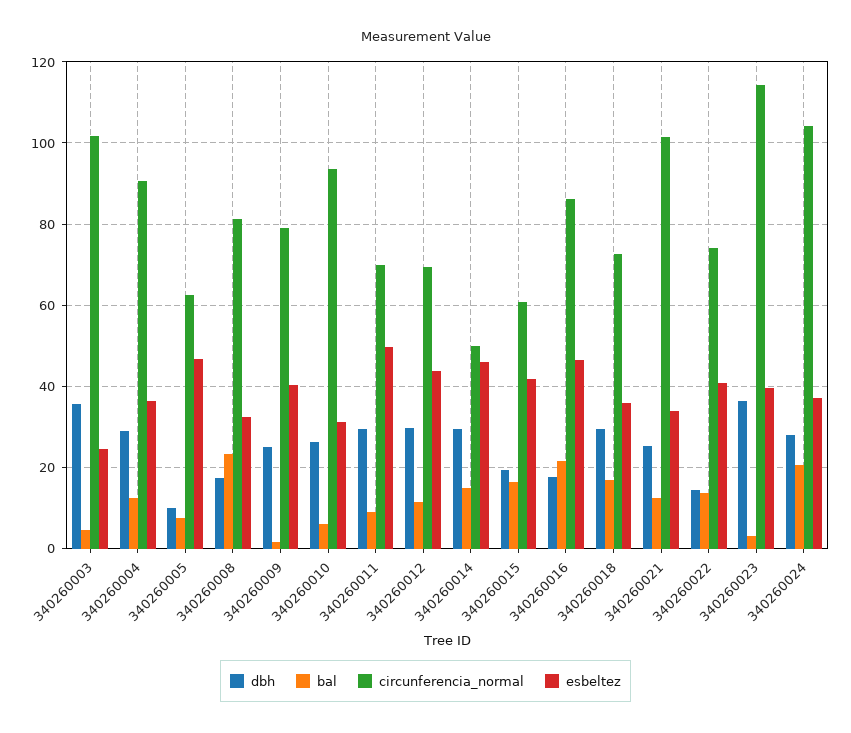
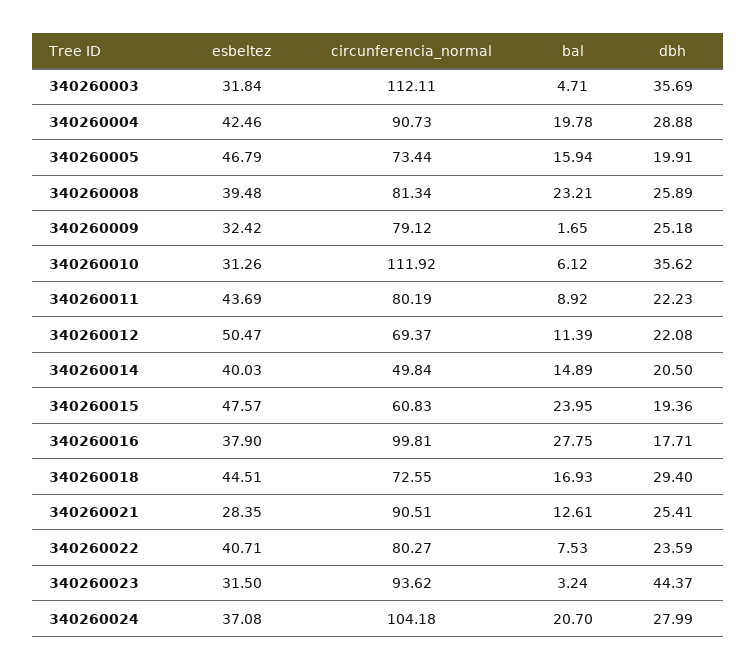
  {
    "dbh": {
      "340260003": 35.69,
      "340260004": 28.88,
-     "340260005": 10,
+     "340260005": 19.91,
-     "340260008": 18,
+     "340260008": 25.89,
      "340260009": 25.18,
-     "340260010": 26,
+     "340260010": 35.62,
-     "340260011": 30,
+     "340260011": 22.23,
-     "340260012": 30,
+     "340260012": 22.08,
-     "340260014": 30,
+     "340260014": 20.5,
      "340260015": 19.36,
      "340260016": 17.71,
      "340260018": 29.4,
      "340260021": 25.41,
-     "340260022": 14,
+     "340260022": 23.59,
-     "340260023": 36,
+     "340260023": 44.37,
      "340260024": 27.99
    },
    "bal": {
      "340260003": 4.71,
-     "340260004": 12,
+     "340260004": 19.78,
-     "340260005": 8,
+     "340260005": 15.94,
      "340260008": 23.21,
      "340260009": 1.65,
      "340260010": 6.12,
      "340260011": 8.92,
      "340260012": 11.39,
      "340260014": 14.89,
-     "340260015": 16,
+     "340260015": 23.95,
-     "340260016": 22,
+     "340260016": 27.75,
      "340260018": 16.93,
      "340260021": 12.61,
-     "340260022": 14,
+     "340260022": 7.53,
      "340260023": 3.24,
      "340260024": 20.7
    },
    "circunferencia_normal": {
-     "340260003": 102,
+     "340260003": 112.11,
      "340260004": 90.73,
-     "340260005": 62,
+     "340260005": 73.44,
      "340260008": 81.34,
      "340260009": 79.12,
-     "340260010": 94,
+     "340260010": 111.92,
-     "340260011": 70,
+     "340260011": 80.19,
      "340260012": 69.37,
      "340260014": 49.84,
      "340260015": 60.83,
-     "340260016": 86,
+     "340260016": 99.81,
      "340260018": 72.55,
-     "340260021": 102,
+     "340260021": 90.51,
-     "340260022": 74,
+     "340260022": 80.27,
-     "340260023": 114,
+     "340260023": 93.62,
      "340260024": 104.18
    },
    "esbeltez": {
-     "340260003": 24,
+     "340260003": 31.84,
-     "340260004": 36,
+     "340260004": 42.46,
      "340260005": 46.79,
-     "340260008": 32,
+     "340260008": 39.48,
-     "340260009": 40,
+     "340260009": 32.42,
      "340260010": 31.26,
-     "340260011": 50,
+     "340260011": 43.69,
-     "340260012": 44,
+     "340260012": 50.47,
-     "340260014": 46,
+     "340260014": 40.03,
-     "340260015": 42,
+     "340260015": 47.57,
-     "340260016": 46,
+     "340260016": 37.9,
-     "340260018": 36,
+     "340260018": 44.51,
-     "340260021": 34,
+     "340260021": 28.35,
      "340260022": 40.71,
-     "340260023": 40,
+     "340260023": 31.5,
      "340260024": 37.08
    }
  }

